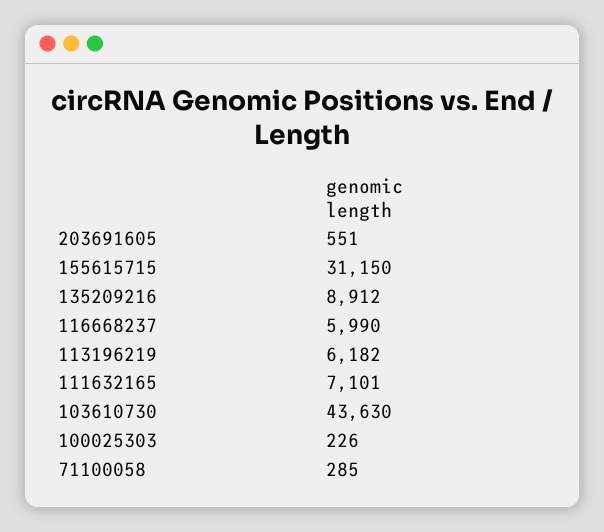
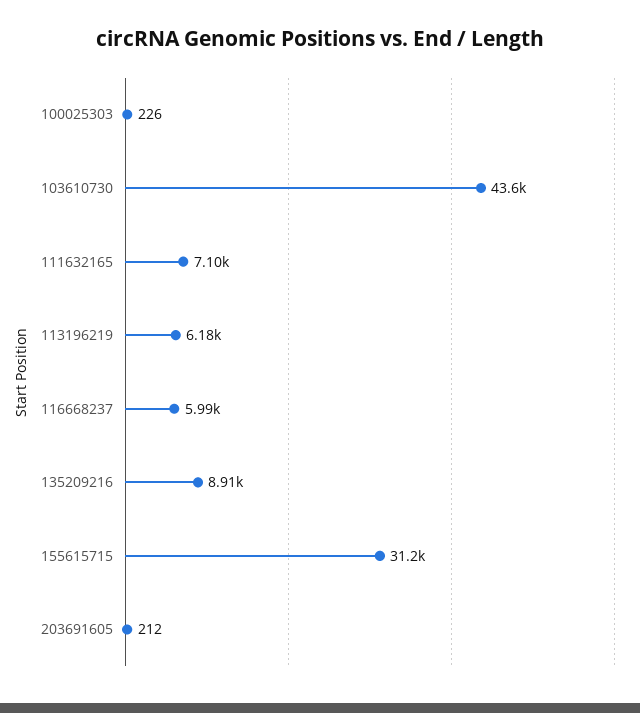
  {
-   "203691605": 551,
+   "203691605": 212,
    "155615715": 31150,
    "135209216": 8912,
    "116668237": 5990,
    "113196219": 6182,
    "111632165": 7101,
    "103610730": 43630,
-   "100025303": 226,
+   "100025303": 226
-   "71100058": 285
  }

